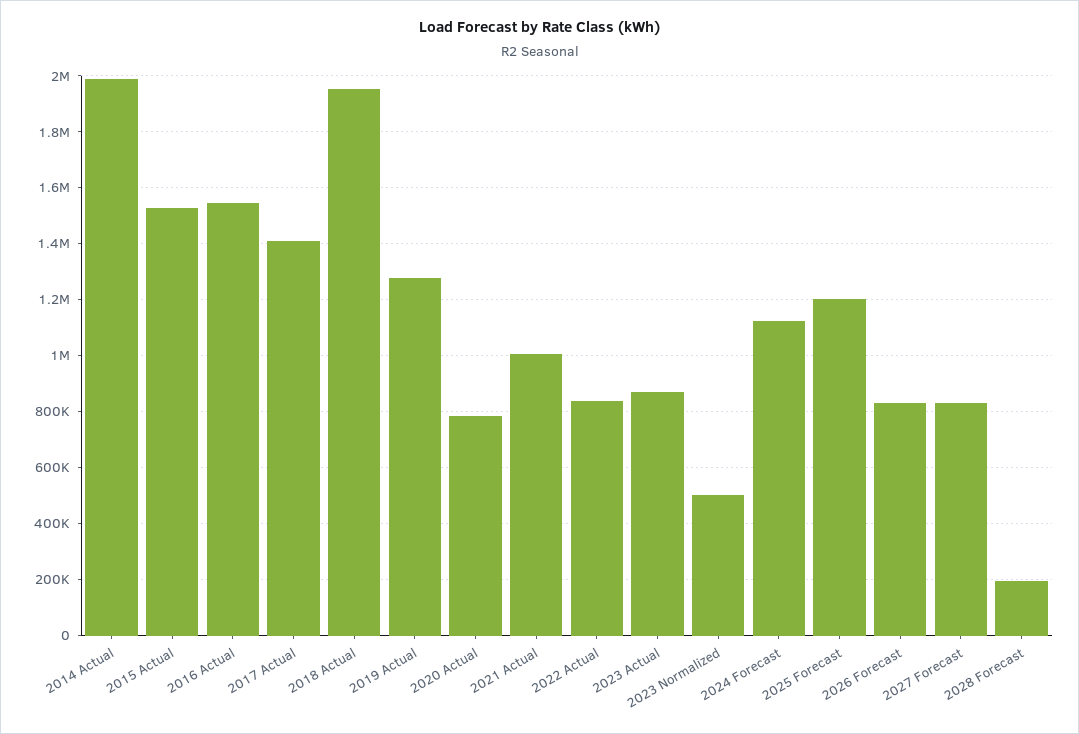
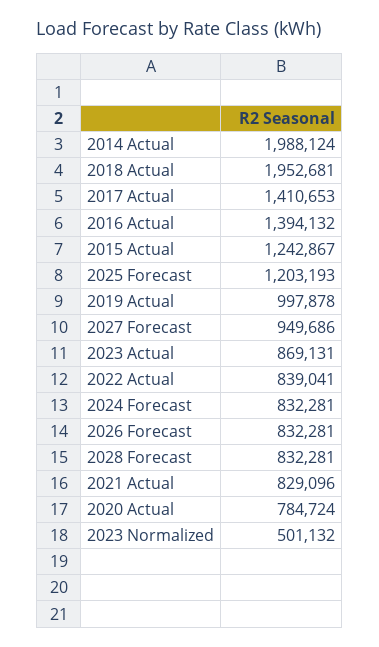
  {
    "2014 Actual": 1988124,
-   "2015 Actual": 1525000,
+   "2015 Actual": 1242867,
-   "2016 Actual": 1550000,
+   "2016 Actual": 1394132,
    "2017 Actual": 1410653,
    "2018 Actual": 1952681,
-   "2019 Actual": 1275000,
+   "2019 Actual": 997878,
    "2020 Actual": 784724,
-   "2021 Actual": 1000000,
+   "2021 Actual": 829096,
    "2022 Actual": 839041,
    "2023 Actual": 869131,
    "2023 Normalized": 501132,
-   "2024 Forecast": 1125000,
+   "2024 Forecast": 832281,
    "2025 Forecast": 1203193,
    "2026 Forecast": 832281,
-   "2027 Forecast": 825000,
+   "2027 Forecast": 949686,
-   "2028 Forecast": 200000
+   "2028 Forecast": 832281
  }

